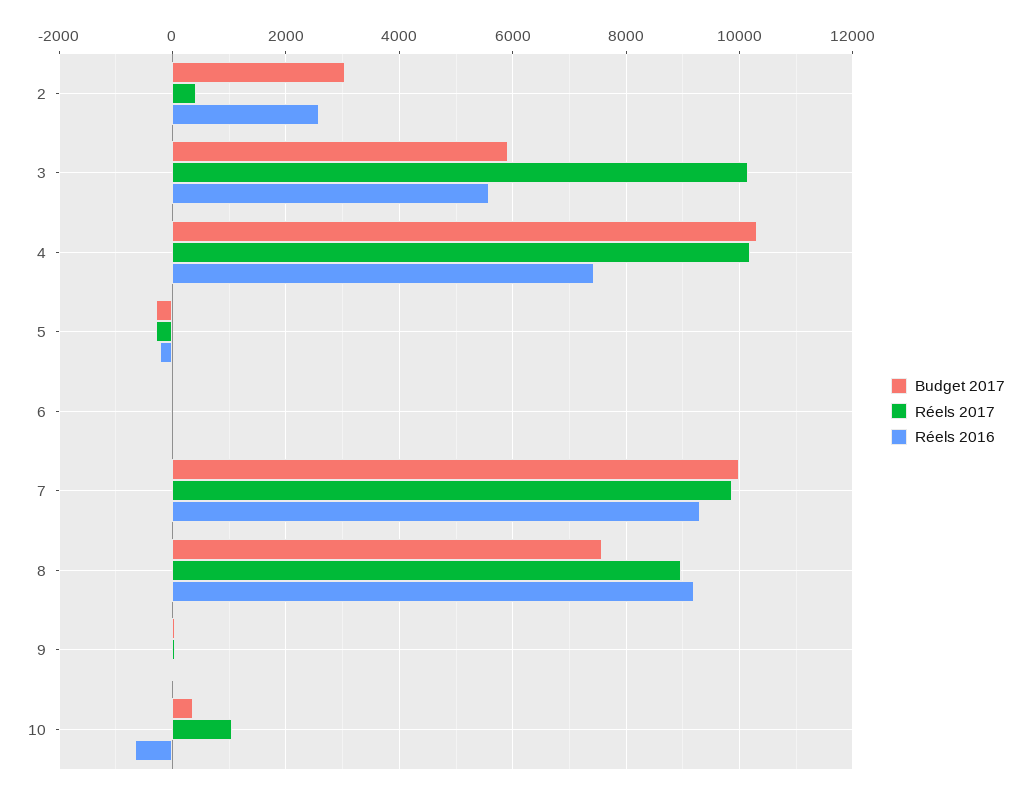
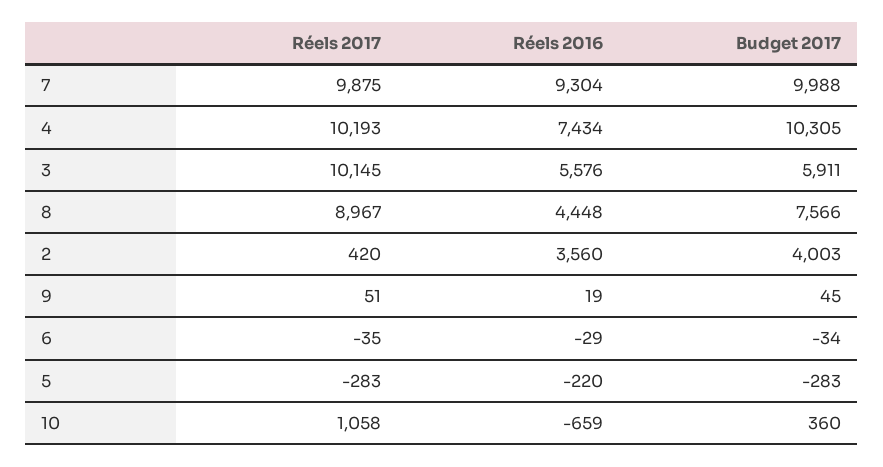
  {
    "Budget 2017": {
-     "2": 3000,
+     "2": 4003,
      "3": 5911,
      "4": 10305,
      "5": -283,
      "6": -34,
      "7": 9988,
      "8": 7566,
      "9": 45,
      "10": 360
    },
    "Réels 2017": {
      "2": 420,
      "3": 10145,
      "4": 10193,
      "5": -283,
      "6": -35,
      "7": 9875,
      "8": 8967,
      "9": 51,
      "10": 1058
    },
    "Réels 2016": {
-     "2": 2600,
+     "2": 3560,
      "3": 5576,
      "4": 7434,
      "5": -220,
      "6": -29,
      "7": 9304,
-     "8": 9200,
+     "8": 4448,
      "9": 19,
      "10": -659
    }
  }

